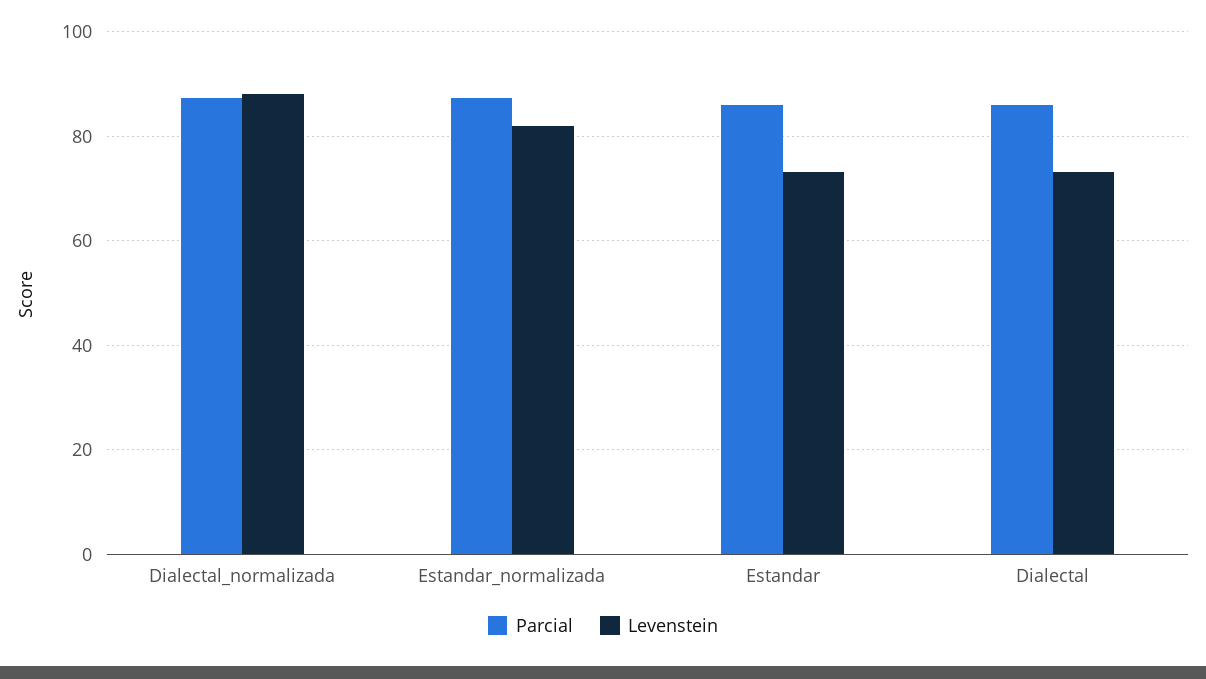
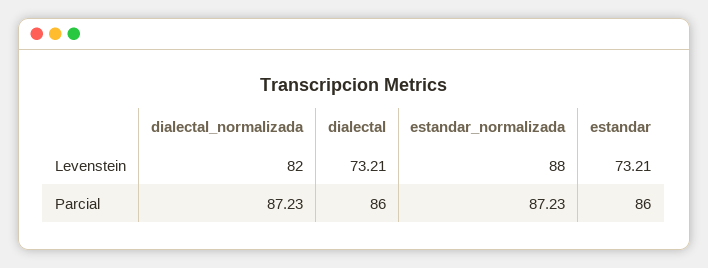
  {
    "Parcial": {
      "Dialectal_normalizada": 87.23,
      "Estandar_normalizada": 87.23,
      "Estandar": 86,
      "Dialectal": 86
    },
    "Levenstein": {
-     "Dialectal_normalizada": 88,
+     "Dialectal_normalizada": 82,
-     "Estandar_normalizada": 82,
+     "Estandar_normalizada": 88,
      "Estandar": 73.21,
      "Dialectal": 73.21
    }
  }

